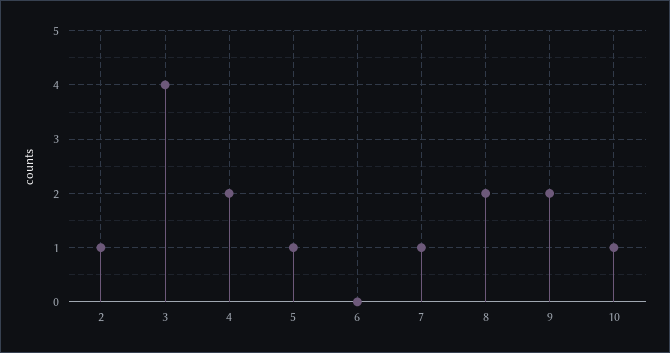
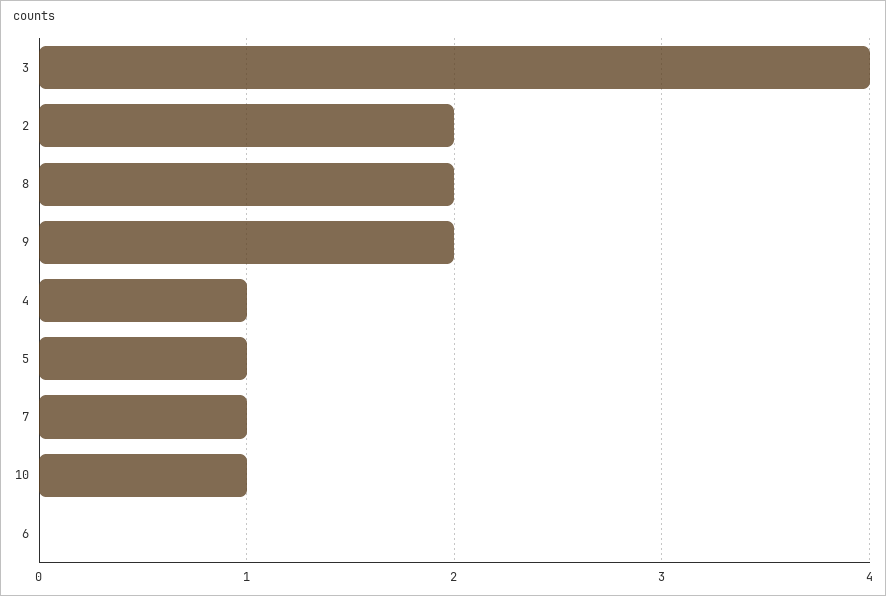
  {
-   "2": 1,
+   "2": 2,
    "3": 4,
-   "4": 2,
+   "4": 1,
    "5": 1,
    "6": 0,
    "7": 1,
    "8": 2,
    "9": 2,
    "10": 1
  }

